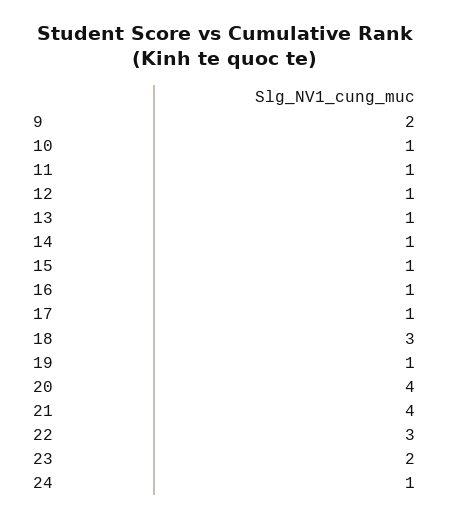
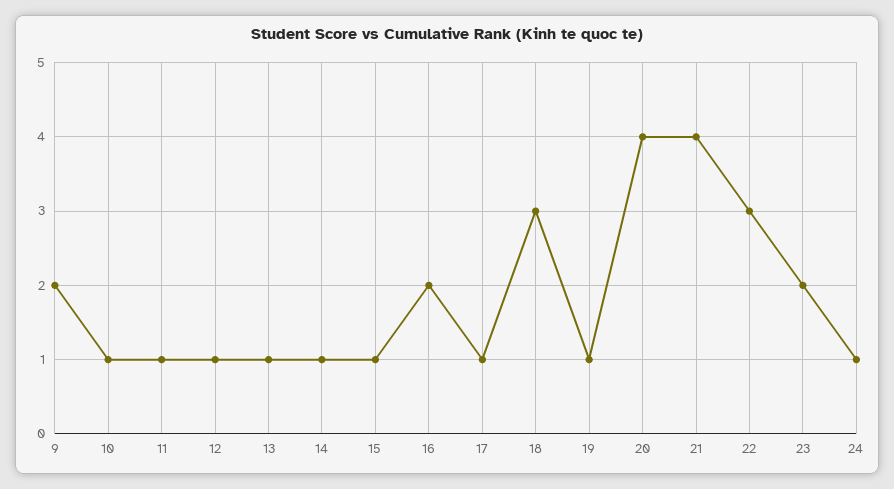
  {
    "9": 2,
    "10": 1,
    "11": 1,
    "12": 1,
    "13": 1,
    "14": 1,
    "15": 1,
-   "16": 1,
+   "16": 2,
    "17": 1,
    "18": 3,
    "19": 1,
    "20": 4,
    "21": 4,
    "22": 3,
    "23": 2,
    "24": 1
  }

